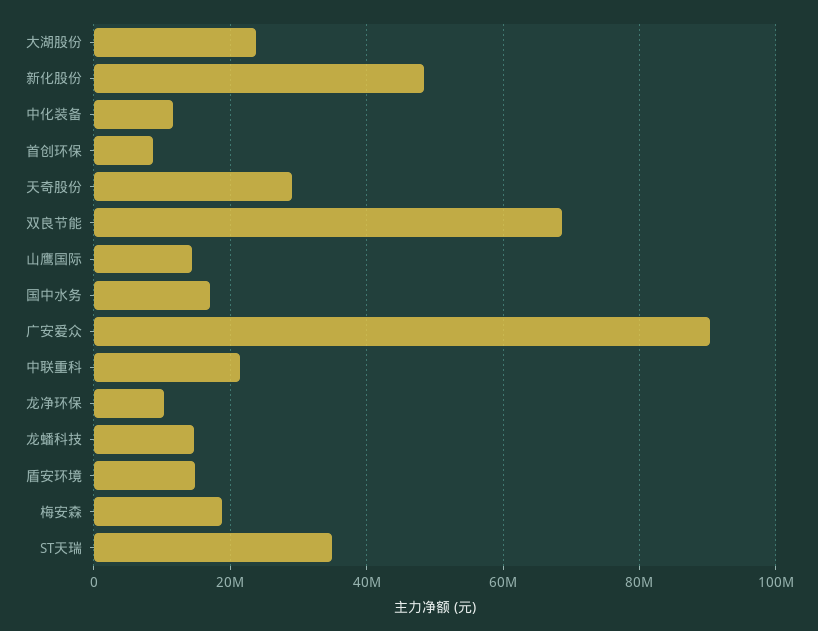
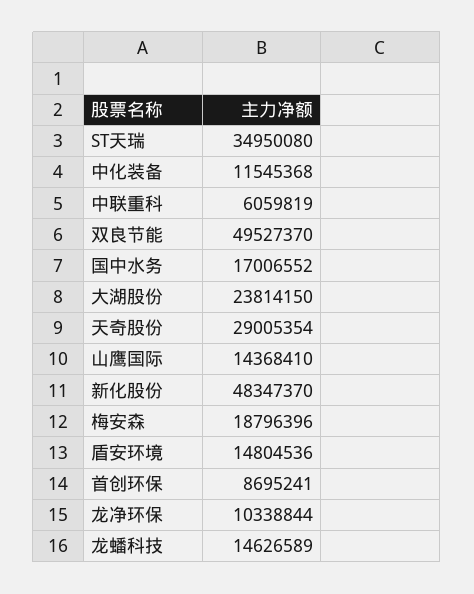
  {
    "大湖股份": 23814150,
    "新化股份": 48347370,
    "中化装备": 11545368,
    "首创环保": 8695241,
    "天奇股份": 29005354,
-   "双良节能": 68000000,
+   "双良节能": 49527370,
    "山鹰国际": 14368410,
    "国中水务": 17006552,
-   "广安爱众": 90000000,
-   "中联重科": 22000000,
+   "中联重科": 6059819,
    "龙净环保": 10338844,
    "龙蟠科技": 14626589,
    "盾安环境": 14804536,
    "梅安森": 18796396,
    "ST天瑞": 34950080
  }

